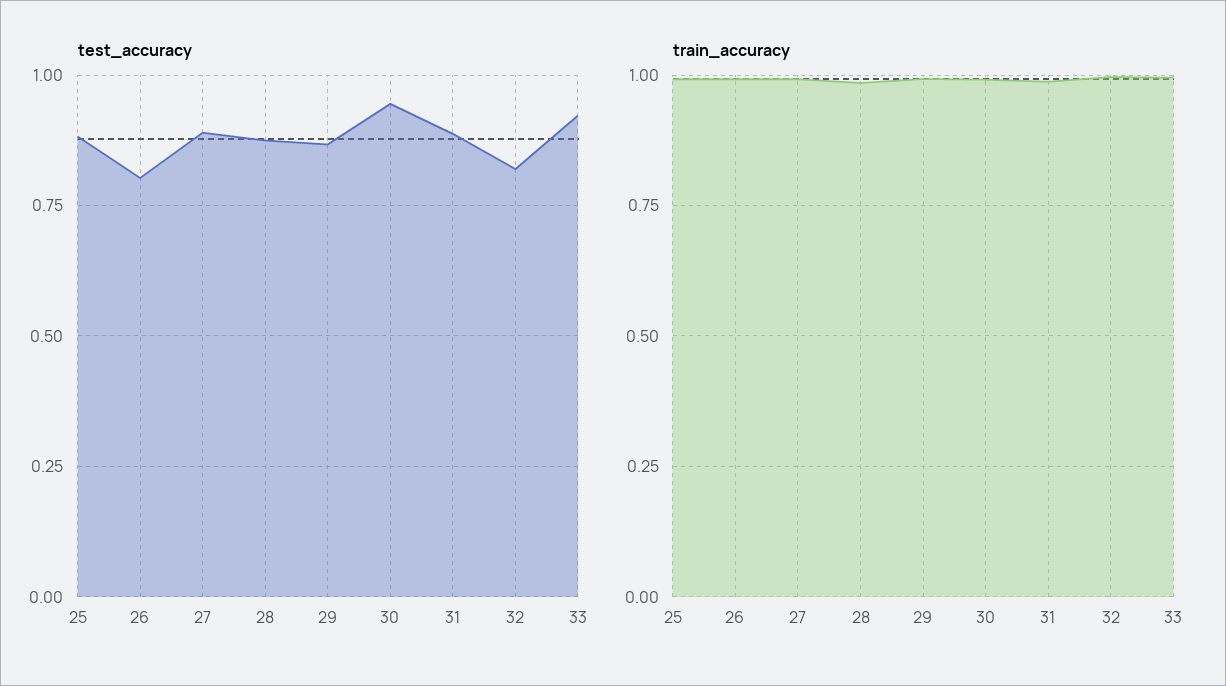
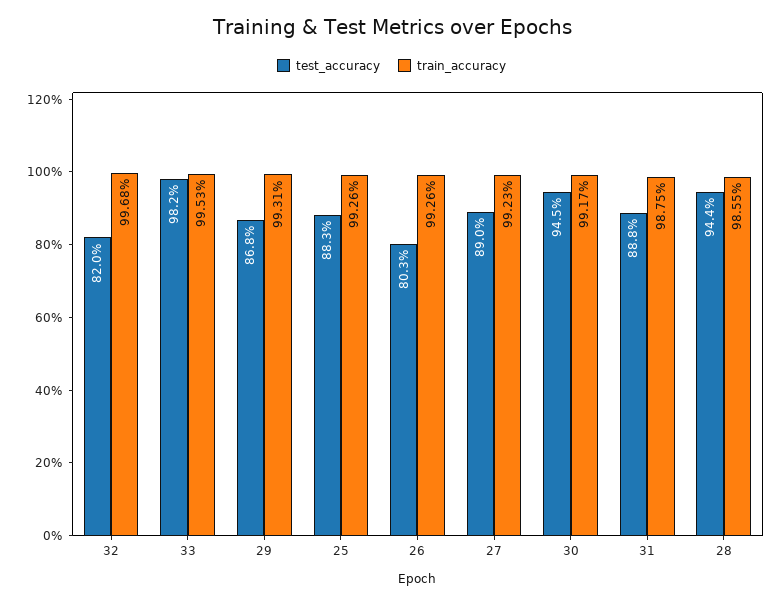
  {
    "test_accuracy": {
      "25": 0.883,
      "26": 0.803,
      "27": 0.89,
-     "28": 0.875,
+     "28": 0.944,
      "29": 0.868,
      "30": 0.945,
      "31": 0.888,
      "32": 0.82,
-     "33": 0.925
+     "33": 0.982
    },
    "train_accuracy": {
      "25": 0.9926,
      "26": 0.9926,
      "27": 0.9923,
      "28": 0.9855,
      "29": 0.9931,
      "30": 0.9917,
      "31": 0.9875,
      "32": 0.9968,
      "33": 0.9953
    }
  }

